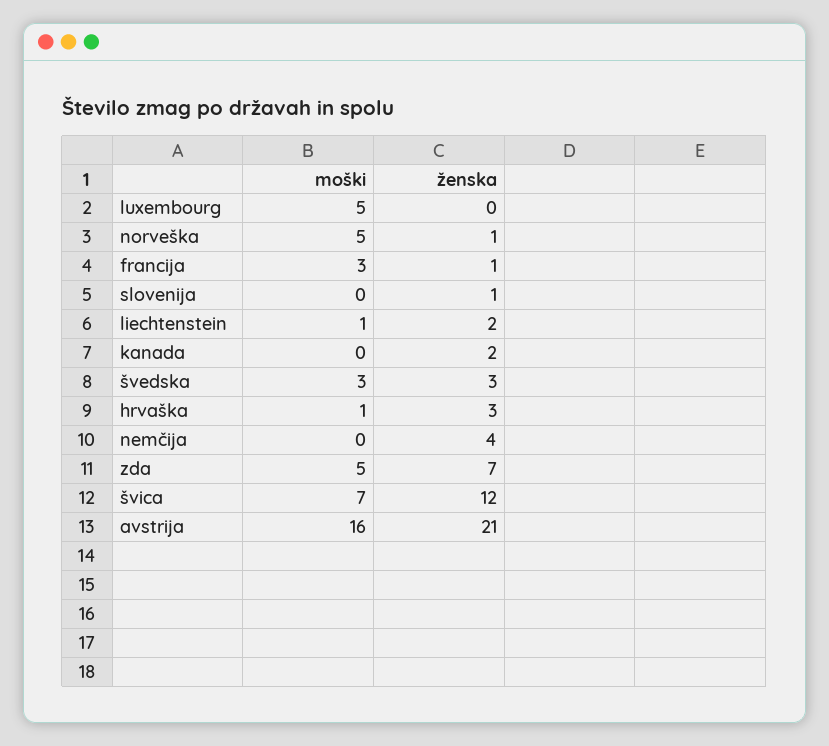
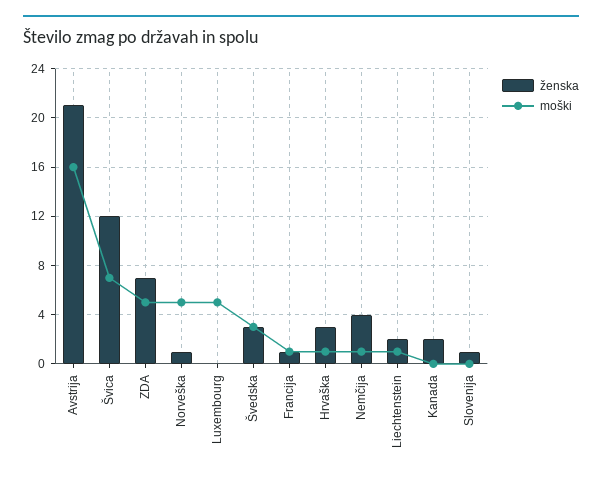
  {
    "moški": {
      "luxembourg": 5,
      "norveška": 5,
-     "francija": 3,
+     "francija": 1,
      "slovenija": 0,
      "liechtenstein": 1,
      "kanada": 0,
      "švedska": 3,
      "hrvaška": 1,
-     "nemčija": 0,
+     "nemčija": 1,
      "zda": 5,
      "švica": 7,
      "avstrija": 16
    },
    "ženska": {
      "luxembourg": 0,
      "norveška": 1,
      "francija": 1,
      "slovenija": 1,
      "liechtenstein": 2,
      "kanada": 2,
      "švedska": 3,
      "hrvaška": 3,
      "nemčija": 4,
      "zda": 7,
      "švica": 12,
      "avstrija": 21
    }
  }

